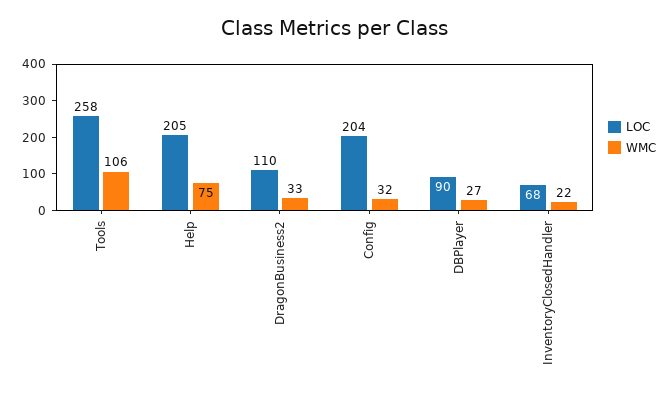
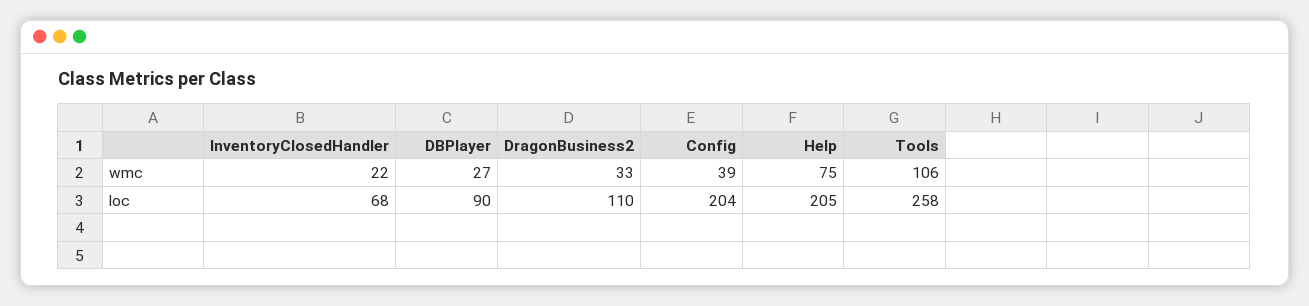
  {
    "LOC": {
      "Tools": 258,
      "Help": 205,
      "DragonBusiness2": 110,
      "Config": 204,
      "DBPlayer": 90,
      "InventoryClosedHandler": 68
    },
    "WMC": {
      "Tools": 106,
      "Help": 75,
      "DragonBusiness2": 33,
-     "Config": 32,
+     "Config": 39,
      "DBPlayer": 27,
      "InventoryClosedHandler": 22
    }
  }

